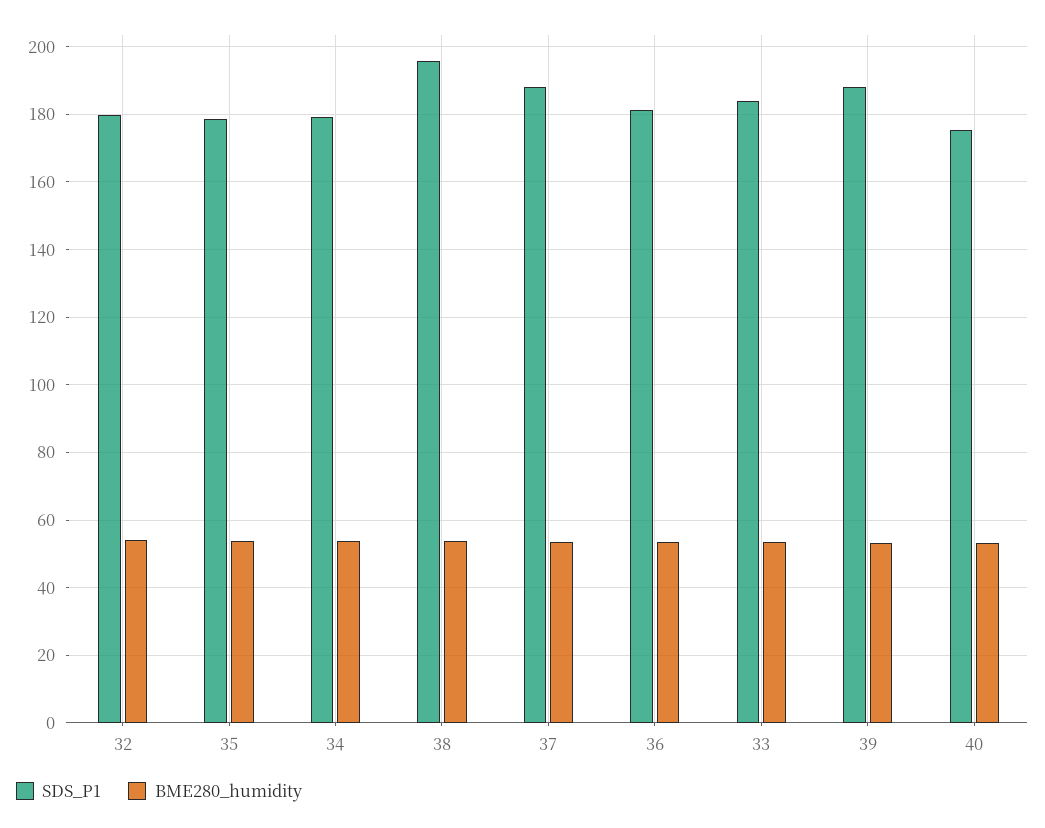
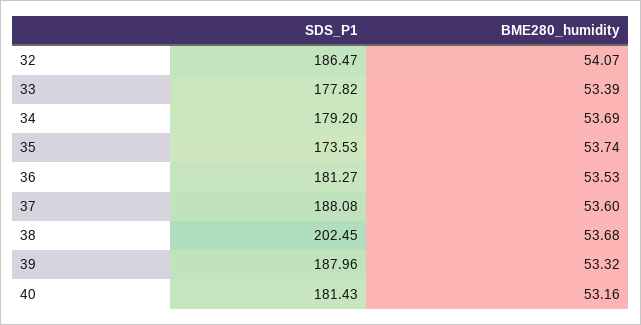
  {
    "SDS_P1": {
-     "32": 180,
+     "32": 186.47,
-     "35": 178,
+     "35": 173.53,
      "34": 179.2,
-     "38": 196,
+     "38": 202.45,
      "37": 188.08,
      "36": 181.27,
-     "33": 184,
+     "33": 177.82,
      "39": 187.96,
-     "40": 176
+     "40": 181.43
    },
    "BME280_humidity": {
      "32": 54.07,
      "35": 53.74,
      "34": 53.69,
      "38": 53.68,
      "37": 53.6,
      "36": 53.53,
      "33": 53.39,
      "39": 53.32,
      "40": 53.16
    }
  }

